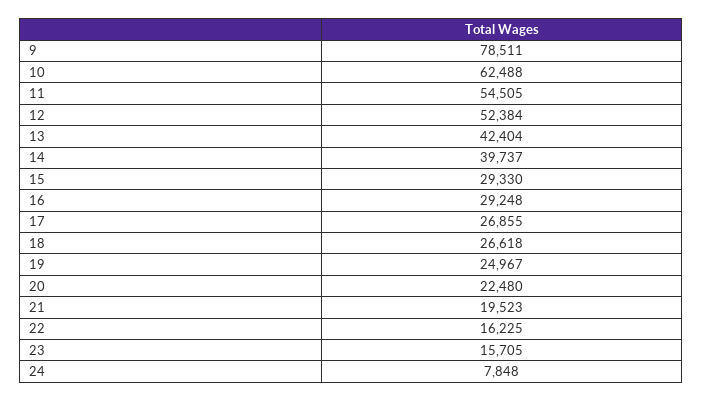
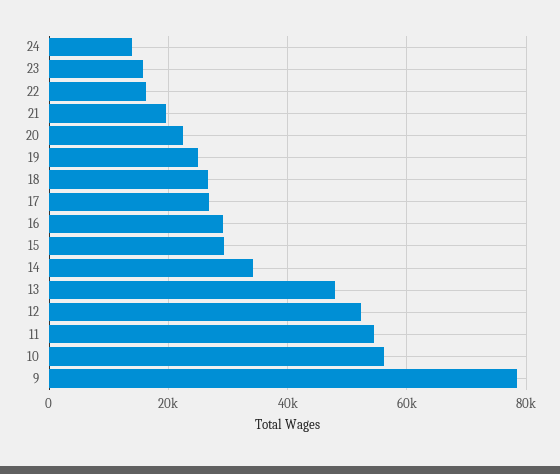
  {
    "9": 78511,
-   "10": 62488,
+   "10": 56000,
    "11": 54505,
    "12": 52384,
-   "13": 42404,
+   "13": 48000,
-   "14": 39737,
+   "14": 34000,
    "15": 29330,
    "16": 29248,
    "17": 26855,
    "18": 26618,
    "19": 24967,
    "20": 22480,
    "21": 19523,
    "22": 16225,
    "23": 15705,
-   "24": 7848
+   "24": 14000
  }

